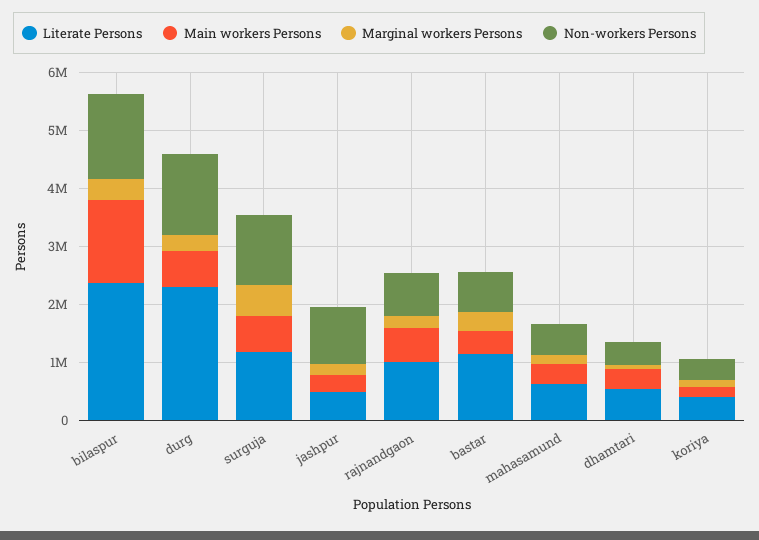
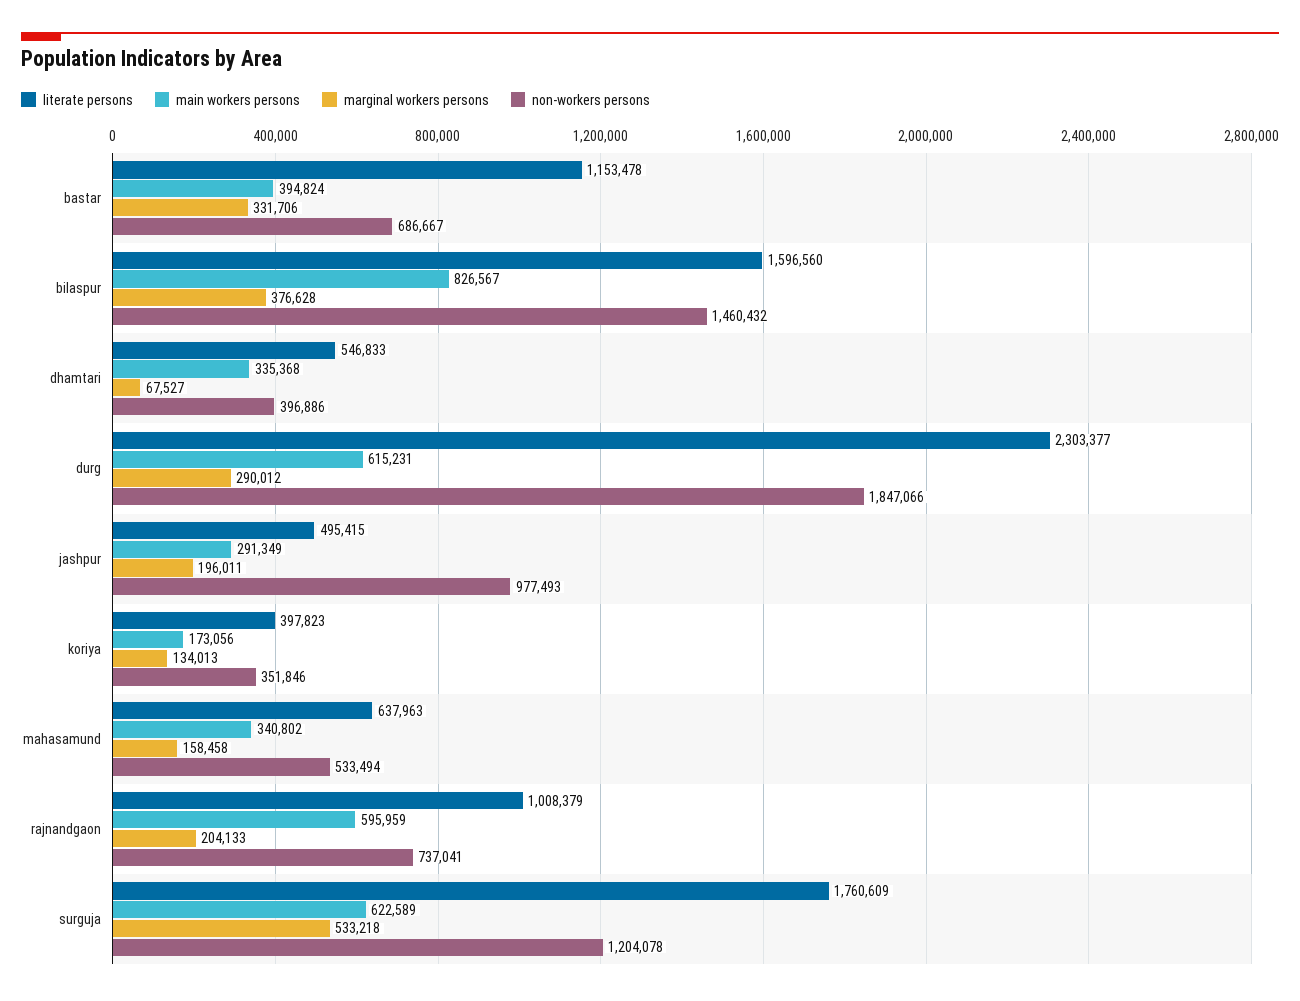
  {
    "Literate Persons": {
-     "bilaspur": 2400000,
+     "bilaspur": 1596560,
      "durg": 2303377,
-     "surguja": 1200000,
+     "surguja": 1760609,
      "jashpur": 495415,
      "rajnandgaon": 1008379,
      "bastar": 1153478,
      "mahasamund": 637963,
      "dhamtari": 546833,
      "koriya": 397823
    },
    "Main workers Persons": {
-     "bilaspur": 1400000,
+     "bilaspur": 826567,
      "durg": 615231,
      "surguja": 622589,
      "jashpur": 291349,
      "rajnandgaon": 595959,
      "bastar": 394824,
      "mahasamund": 340802,
      "dhamtari": 335368,
      "koriya": 173056
    },
    "Marginal workers Persons": {
      "bilaspur": 376628,
      "durg": 290012,
      "surguja": 533218,
      "jashpur": 196011,
      "rajnandgaon": 204133,
      "bastar": 331706,
      "mahasamund": 158458,
      "dhamtari": 67527,
      "koriya": 134013
    },
    "Non-workers Persons": {
      "bilaspur": 1460432,
-     "durg": 1400000,
+     "durg": 1847066,
      "surguja": 1204078,
      "jashpur": 977493,
      "rajnandgaon": 737041,
      "bastar": 686667,
      "mahasamund": 533494,
      "dhamtari": 396886,
      "koriya": 351846
    }
  }

